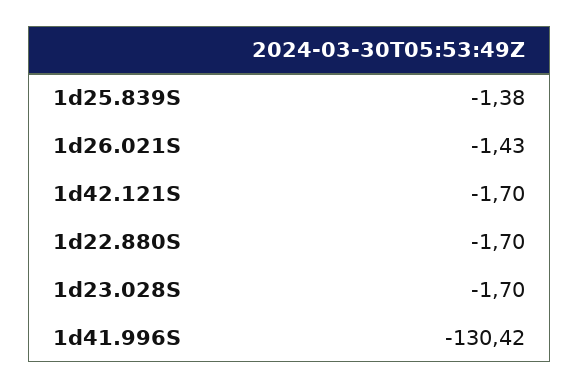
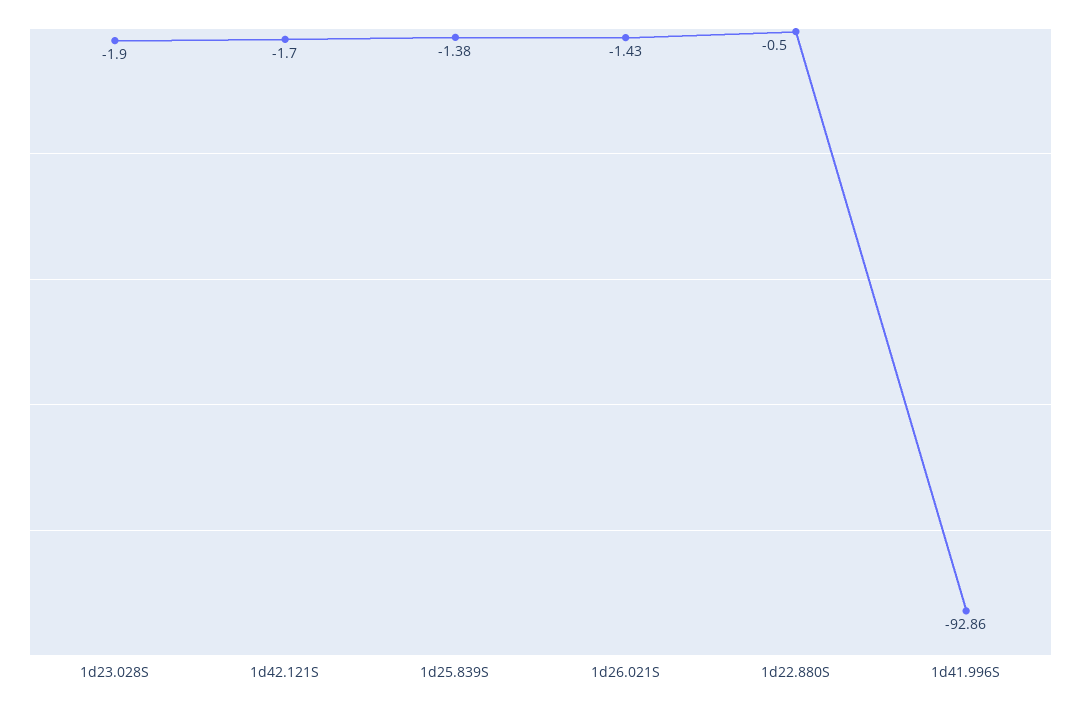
  {
    "1d25.839S": -1.38,
    "1d26.021S": -1.43,
    "1d42.121S": -1.7,
-   "1d22.880S": -1.7,
+   "1d22.880S": -0.5,
-   "1d23.028S": -1.7,
+   "1d23.028S": -1.9,
-   "1d41.996S": -130.42
+   "1d41.996S": -92.86
  }

